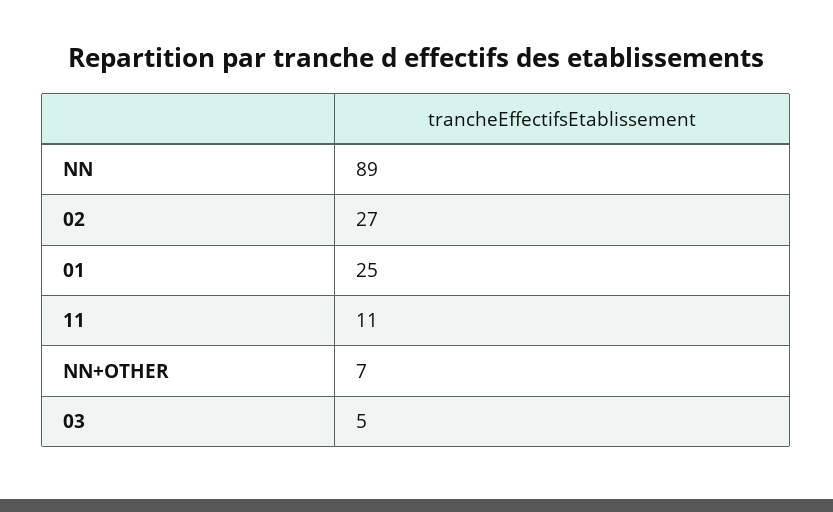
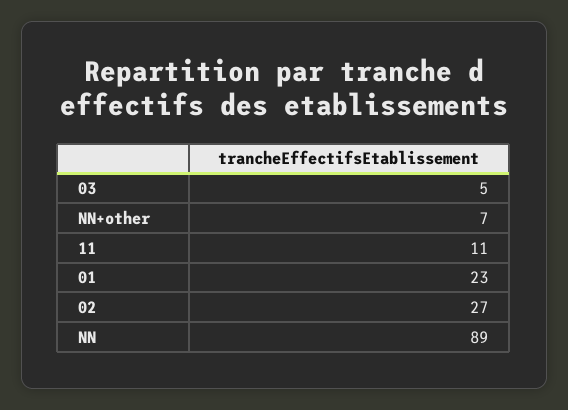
  {
    "NN": 89,
    "02": 27,
-   "01": 25,
+   "01": 23,
    "11": 11,
    "NN+OTHER": 7,
    "03": 5
  }

